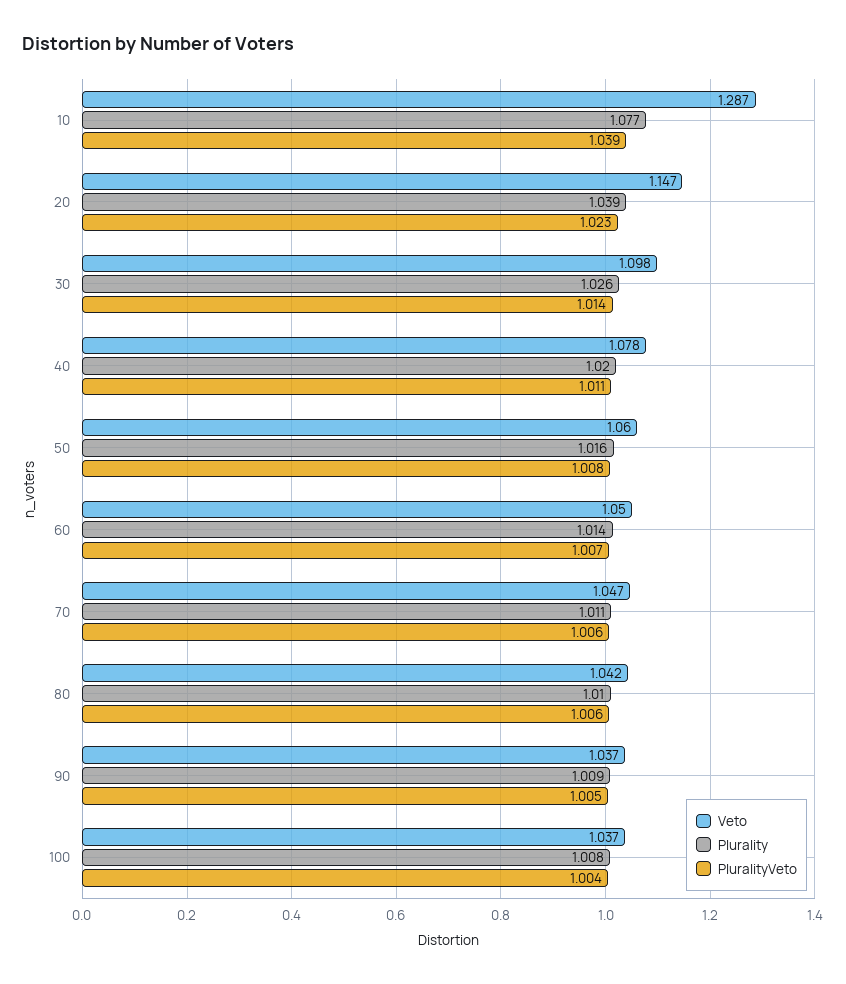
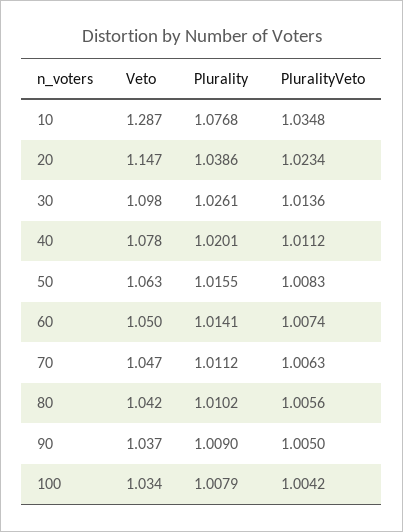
  {
    "Veto": {
      "10": 1.287,
      "20": 1.147,
      "30": 1.098,
      "40": 1.078,
-     "50": 1.06,
+     "50": 1.063,
      "60": 1.05,
      "70": 1.047,
      "80": 1.042,
      "90": 1.037,
-     "100": 1.037
+     "100": 1.034
    },
    "Plurality": {
      "10": 1.0768,
      "20": 1.0386,
      "30": 1.0261,
      "40": 1.0201,
      "50": 1.0155,
      "60": 1.0141,
      "70": 1.0112,
      "80": 1.0102,
      "90": 1.009,
      "100": 1.0079
    },
    "PluralityVeto": {
-     "10": 1.039,
+     "10": 1.0348,
      "20": 1.0234,
      "30": 1.0136,
      "40": 1.0112,
      "50": 1.0083,
      "60": 1.0074,
      "70": 1.0063,
      "80": 1.0056,
      "90": 1.005,
      "100": 1.0042
    }
  }

